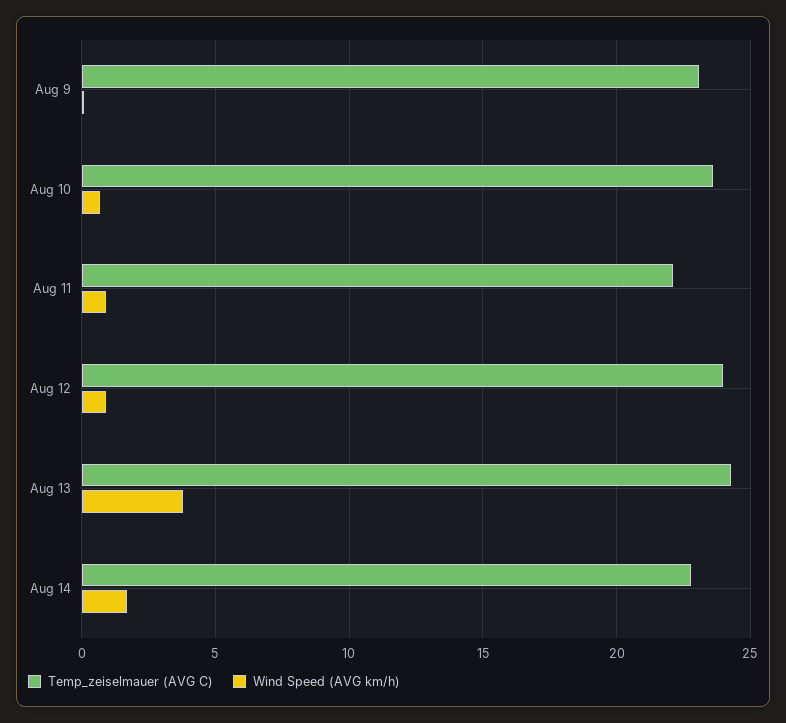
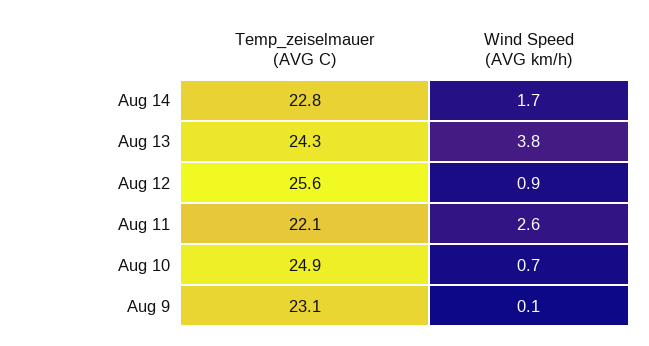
  {
    "Temp_zeiselmauer (AVG C)": {
      "Aug 9": 23.1,
-     "Aug 10": 23.5,
+     "Aug 10": 24.9,
      "Aug 11": 22.1,
-     "Aug 12": 24,
+     "Aug 12": 25.6,
      "Aug 13": 24.3,
      "Aug 14": 22.8
    },
    "Wind Speed (AVG km/h)": {
      "Aug 9": 0.1,
      "Aug 10": 0.7,
-     "Aug 11": 1,
+     "Aug 11": 2.6,
      "Aug 12": 0.9,
      "Aug 13": 3.8,
      "Aug 14": 1.7
    }
  }

